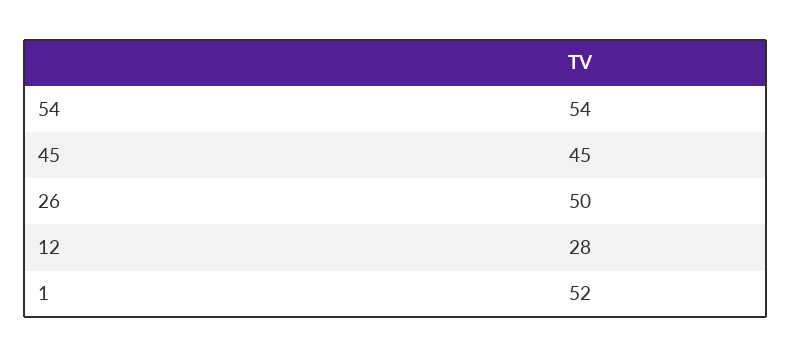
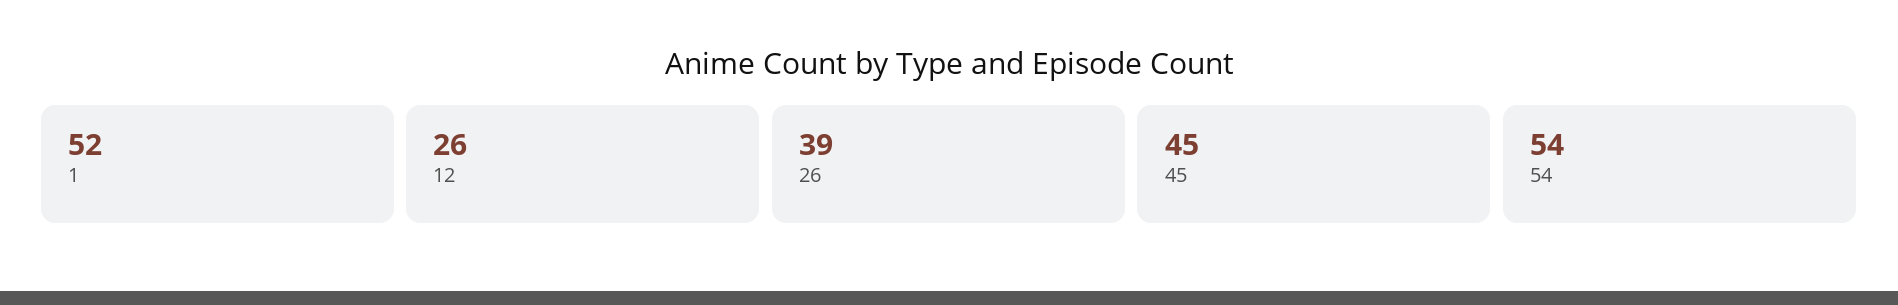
  {
    "54": 54,
    "45": 45,
-   "26": 50,
+   "26": 39,
-   "12": 28,
+   "12": 26,
    "1": 52
  }

